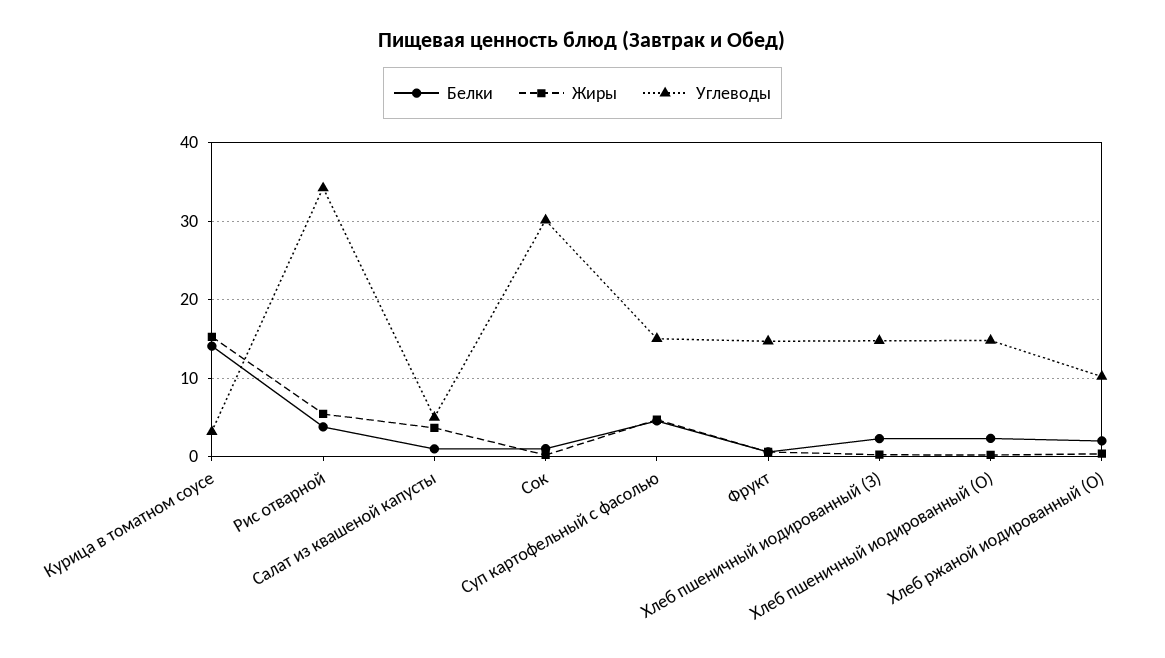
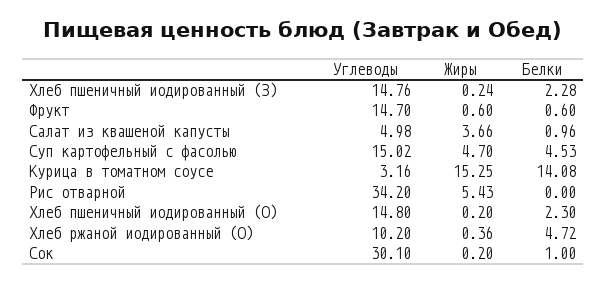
  {
    "Белки": {
      "Курица в томатном соусе": 14.08,
-     "Рис отварной": 4,
+     "Рис отварной": 0,
      "Салат из квашеной капусты": 0.96,
      "Сок": 1,
      "Суп картофельный с фасолью": 4.53,
      "Фрукт": 0.6,
      "Хлеб пшеничный иодированный (З)": 2.28,
      "Хлеб пшеничный иодированный (О)": 2.3,
-     "Хлеб ржаной иодированный (О)": 2
+     "Хлеб ржаной иодированный (О)": 4.72
    },
    "Жиры": {
      "Курица в томатном соусе": 15.25,
      "Рис отварной": 5.43,
      "Салат из квашеной капусты": 3.66,
      "Сок": 0.2,
      "Суп картофельный с фасолью": 4.7,
      "Фрукт": 0.6,
      "Хлеб пшеничный иодированный (З)": 0.24,
      "Хлеб пшеничный иодированный (О)": 0.2,
      "Хлеб ржаной иодированный (О)": 0.36
    },
    "Углеводы": {
      "Курица в томатном соусе": 3.16,
      "Рис отварной": 34.2,
      "Салат из квашеной капусты": 4.98,
      "Сок": 30.1,
      "Суп картофельный с фасолью": 15.02,
      "Фрукт": 14.7,
      "Хлеб пшеничный иодированный (З)": 14.76,
      "Хлеб пшеничный иодированный (О)": 14.8,
      "Хлеб ржаной иодированный (О)": 10.2
    }
  }

